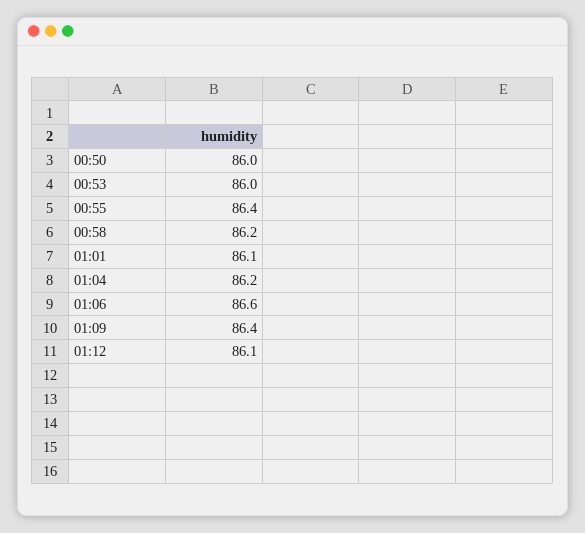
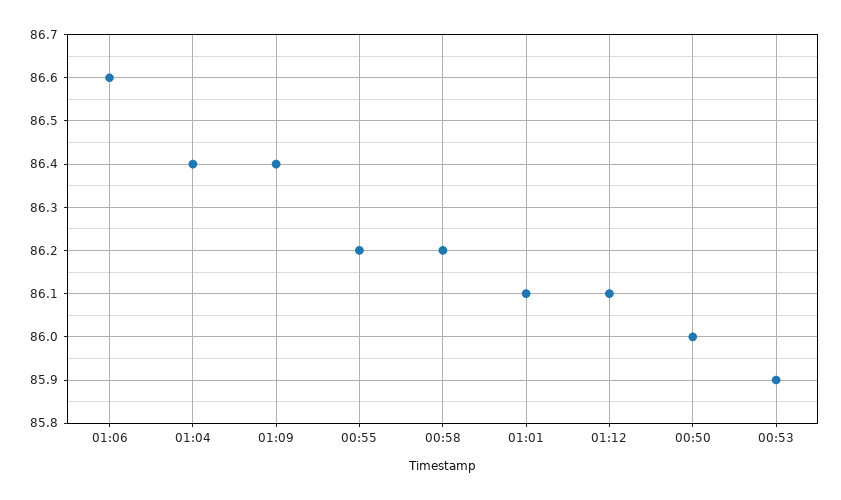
  {
    "00:50": 86,
-   "00:53": 86,
+   "00:53": 85.9,
-   "00:55": 86.4,
+   "00:55": 86.2,
    "00:58": 86.2,
    "01:01": 86.1,
-   "01:04": 86.2,
+   "01:04": 86.4,
    "01:06": 86.6,
    "01:09": 86.4,
    "01:12": 86.1
  }

